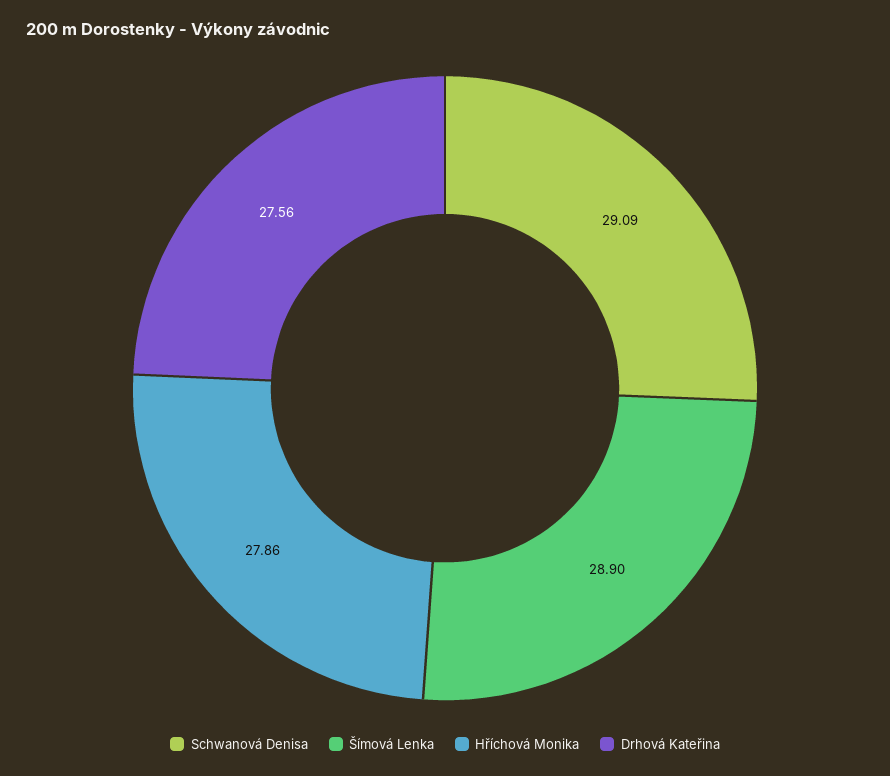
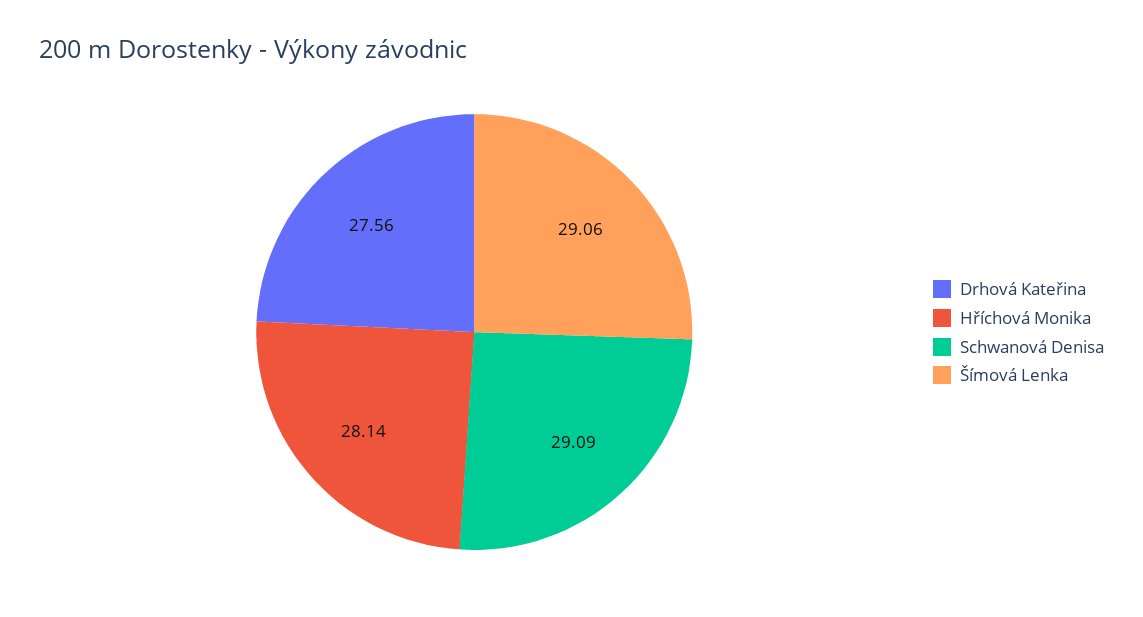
  {
    "Schwanová Denisa": 29.09,
-   "Šímová Lenka": 28.9,
+   "Šímová Lenka": 29.06,
-   "Hříchová Monika": 27.86,
+   "Hříchová Monika": 28.14,
    "Drhová Kateřina": 27.56
  }

